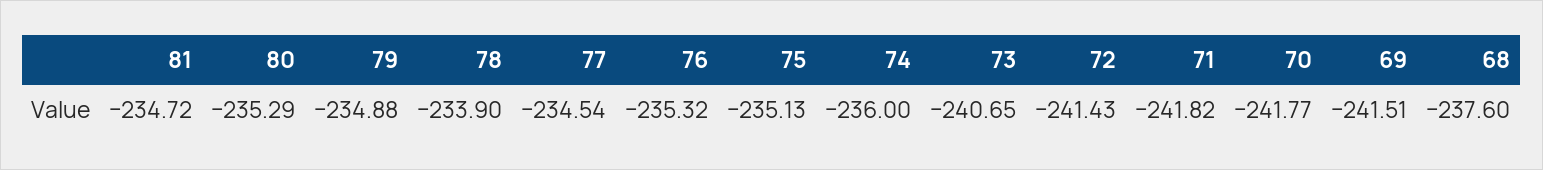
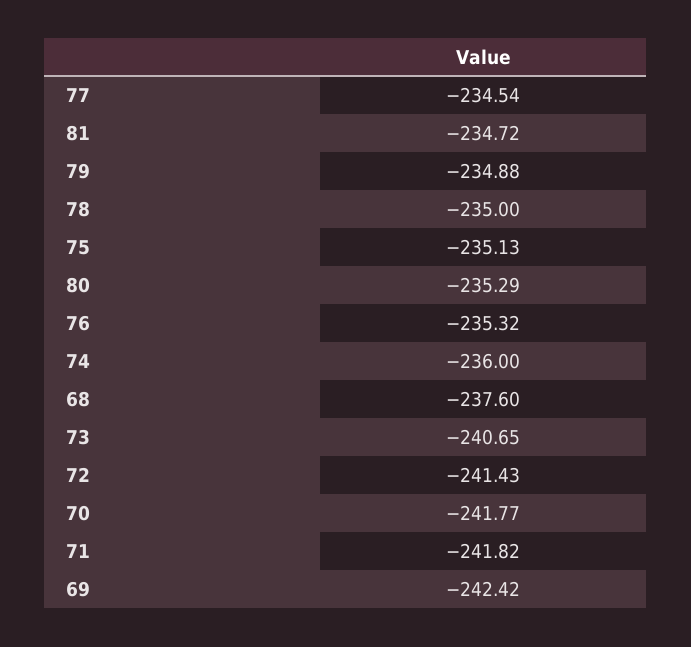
  {
    "81": -234.72,
    "80": -235.29,
    "79": -234.88,
-   "78": -233.9,
+   "78": -235,
    "77": -234.54,
    "76": -235.32,
    "75": -235.13,
    "74": -236,
    "73": -240.65,
    "72": -241.43,
    "71": -241.82,
    "70": -241.77,
-   "69": -241.51,
+   "69": -242.42,
    "68": -237.6
  }

